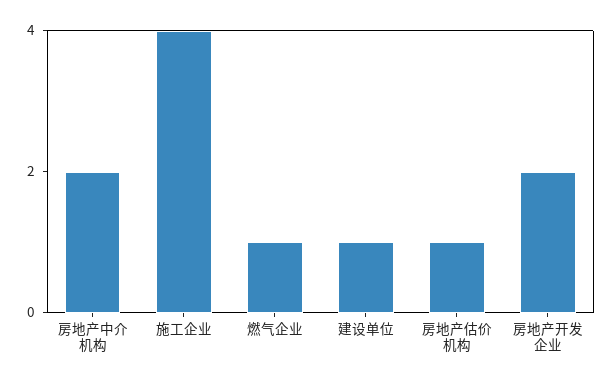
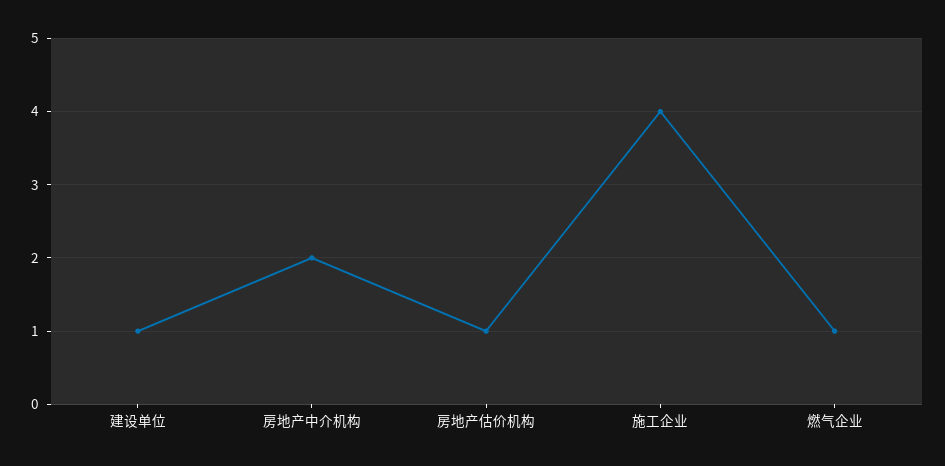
  {
    "房地产中介机构": 2,
    "施工企业": 4,
    "燃气企业": 1,
    "建设单位": 1,
-   "房地产估价机构": 1,
+   "房地产估价机构": 1
-   "房地产开发企业": 2
  }

